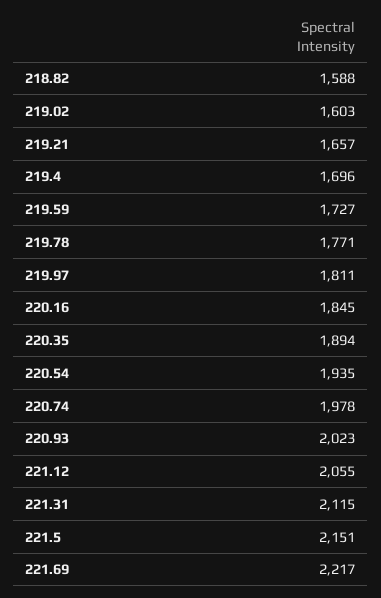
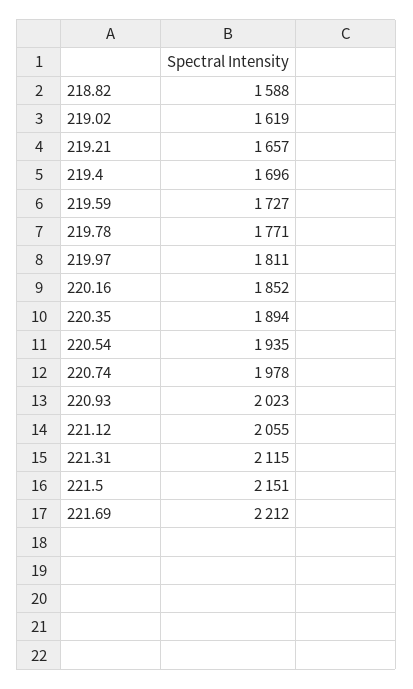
  {
    "218.82": 1588,
-   "219.02": 1603,
+   "219.02": 1619,
    "219.21": 1657,
    "219.4": 1696,
    "219.59": 1727,
    "219.78": 1771,
    "219.97": 1811,
-   "220.16": 1845,
+   "220.16": 1852,
    "220.35": 1894,
    "220.54": 1935,
    "220.74": 1978,
    "220.93": 2023,
    "221.12": 2055,
    "221.31": 2115,
    "221.5": 2151,
-   "221.69": 2217
+   "221.69": 2212
  }

